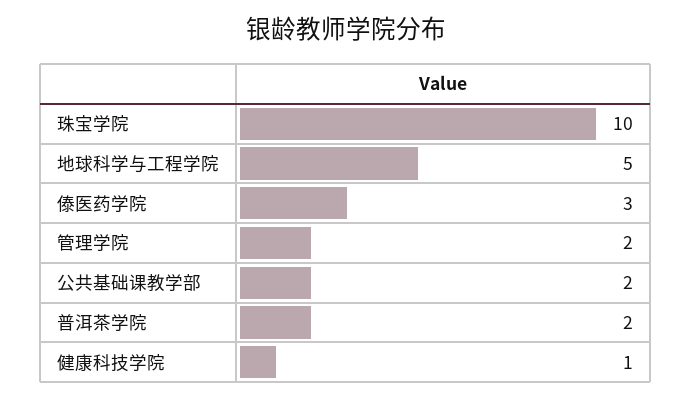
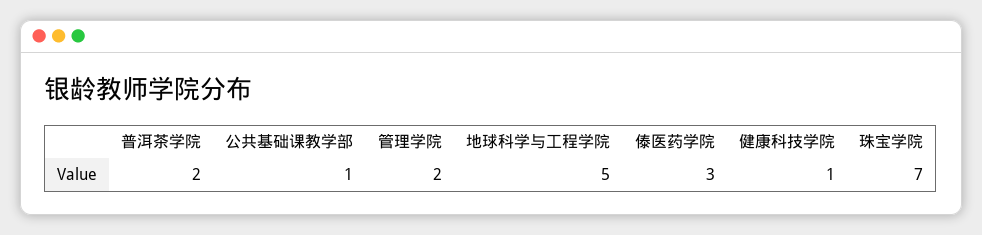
  {
-   "珠宝学院": 10,
+   "珠宝学院": 7,
    "地球科学与工程学院": 5,
    "傣医药学院": 3,
    "管理学院": 2,
-   "公共基础课教学部": 2,
+   "公共基础课教学部": 1,
    "普洱茶学院": 2,
    "健康科技学院": 1
  }

